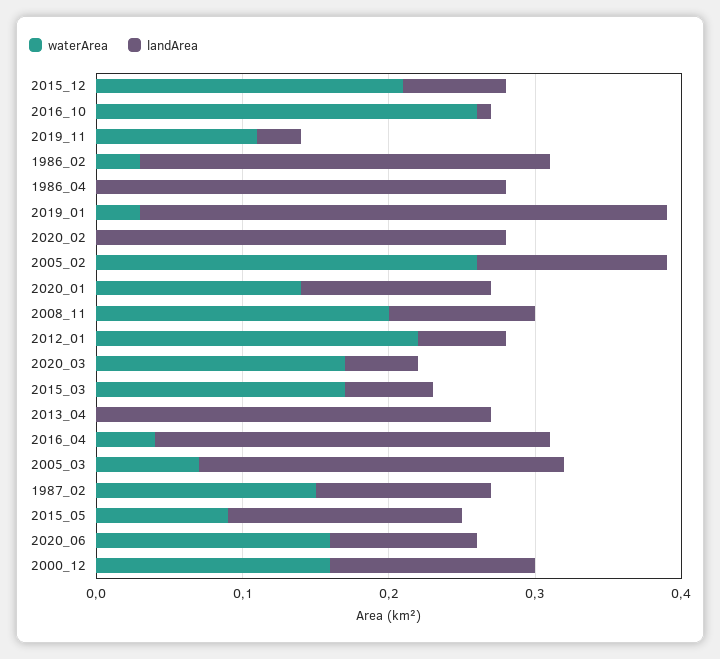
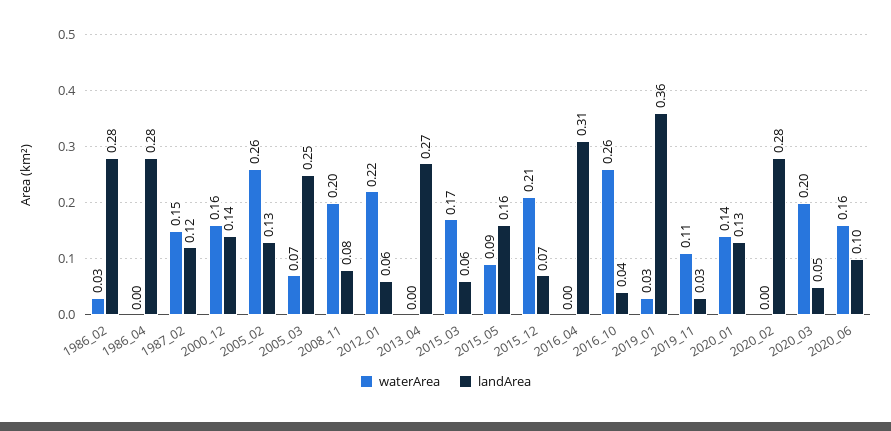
  {
    "waterArea": {
      "2015_12": 0.21,
      "2016_10": 0.26,
      "2019_11": 0.11,
      "1986_02": 0.03,
      "1986_04": 0,
      "2019_01": 0.03,
      "2020_02": 0,
      "2005_02": 0.26,
      "2020_01": 0.14,
      "2008_11": 0.2,
      "2012_01": 0.22,
-     "2020_03": 0.17,
+     "2020_03": 0.2,
      "2015_03": 0.17,
      "2013_04": 0,
-     "2016_04": 0.04,
+     "2016_04": 0,
      "2005_03": 0.07,
      "1987_02": 0.15,
      "2015_05": 0.09,
      "2020_06": 0.16,
      "2000_12": 0.16
    },
    "landArea": {
      "2015_12": 0.07,
-     "2016_10": 0.01,
+     "2016_10": 0.04,
      "2019_11": 0.03,
      "1986_02": 0.28,
      "1986_04": 0.28,
      "2019_01": 0.36,
      "2020_02": 0.28,
      "2005_02": 0.13,
      "2020_01": 0.13,
-     "2008_11": 0.1,
+     "2008_11": 0.08,
      "2012_01": 0.06,
      "2020_03": 0.05,
      "2015_03": 0.06,
      "2013_04": 0.27,
-     "2016_04": 0.27,
+     "2016_04": 0.31,
      "2005_03": 0.25,
      "1987_02": 0.12,
      "2015_05": 0.16,
      "2020_06": 0.1,
      "2000_12": 0.14
    }
  }

